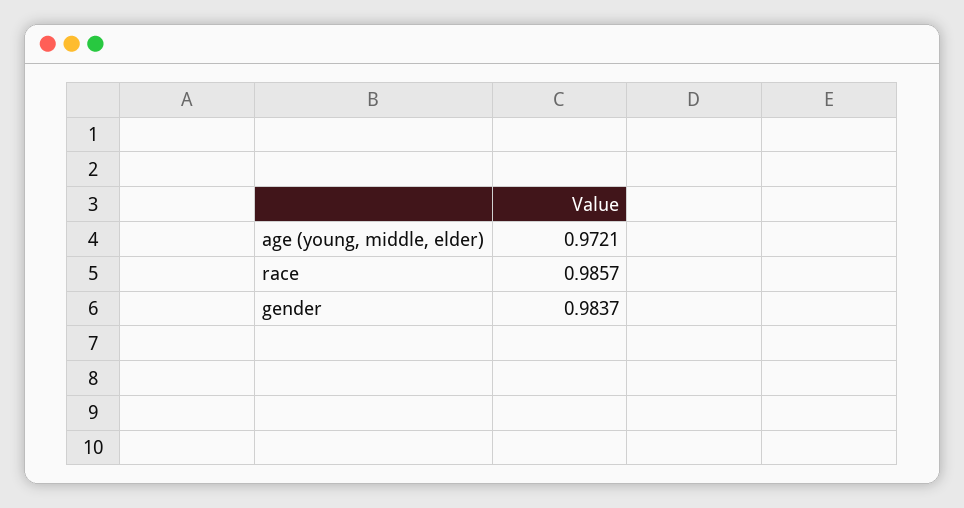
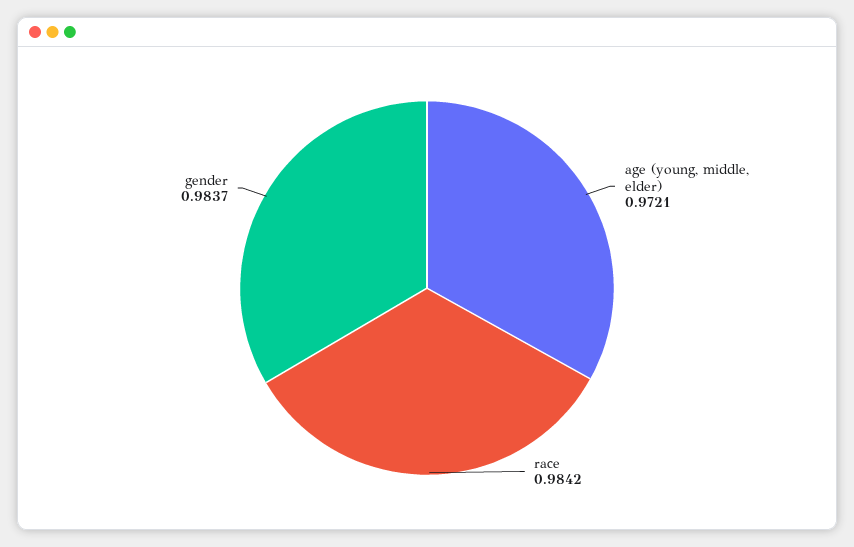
  {
    "age (young, middle, elder)": 0.9721,
-   "race": 0.9857,
+   "race": 0.9842,
    "gender": 0.9837
  }

